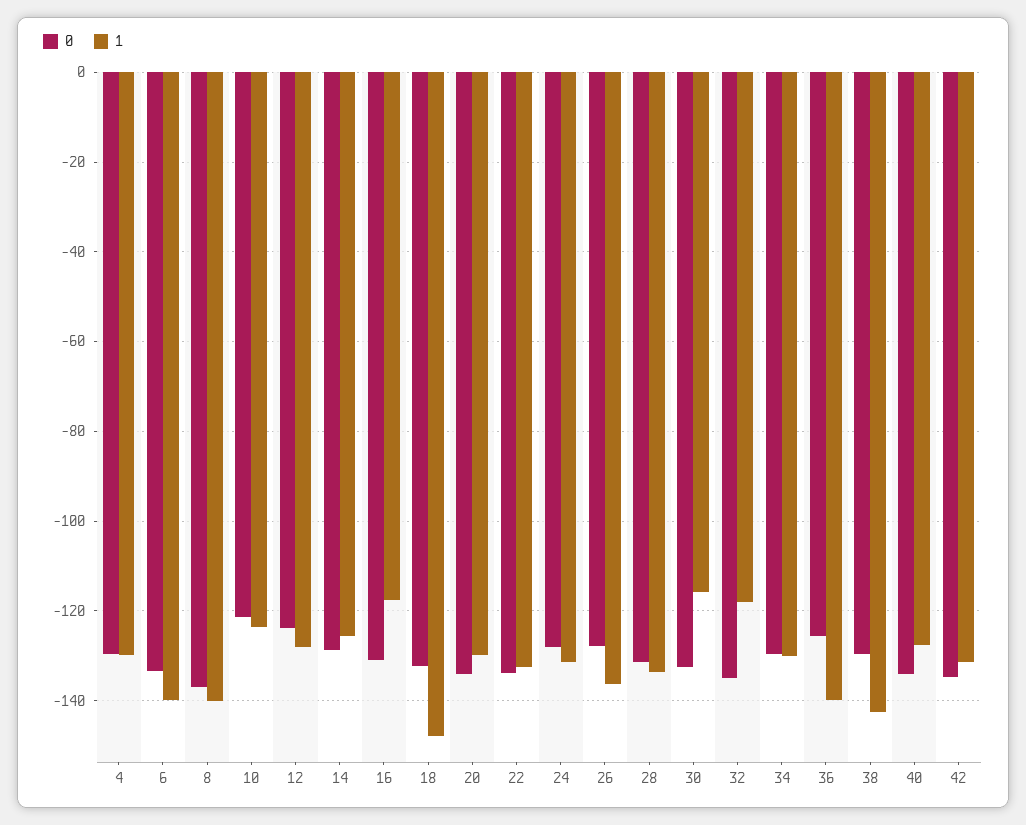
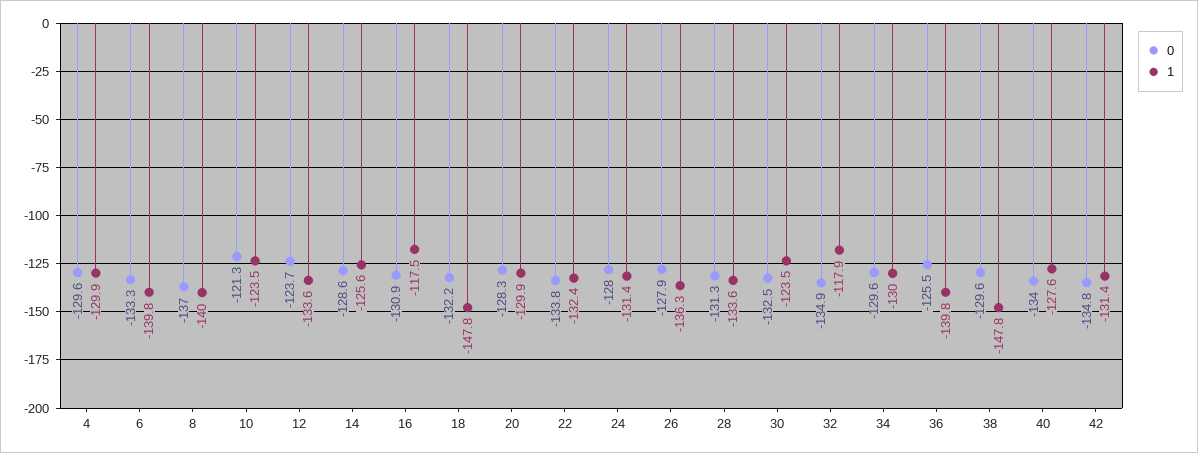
  {
    "0": {
      "4": -129.6,
      "6": -133.3,
      "8": -137,
      "10": -121.3,
      "12": -123.7,
      "14": -128.6,
      "16": -130.9,
      "18": -132.2,
-     "20": -134,
+     "20": -128.3,
      "22": -133.8,
      "24": -128,
      "26": -127.9,
      "28": -131.3,
      "30": -132.5,
      "32": -134.9,
      "34": -129.6,
      "36": -125.5,
      "38": -129.6,
      "40": -134,
      "42": -134.8
    },
    "1": {
      "4": -129.9,
      "6": -139.8,
      "8": -140,
      "10": -123.5,
-     "12": -128,
+     "12": -133.6,
      "14": -125.6,
      "16": -117.5,
      "18": -147.8,
      "20": -129.9,
      "22": -132.4,
      "24": -131.4,
      "26": -136.3,
      "28": -133.6,
-     "30": -116,
+     "30": -123.5,
      "32": -117.9,
      "34": -130,
      "36": -139.8,
-     "38": -142,
+     "38": -147.8,
      "40": -127.6,
      "42": -131.4
    }
  }

